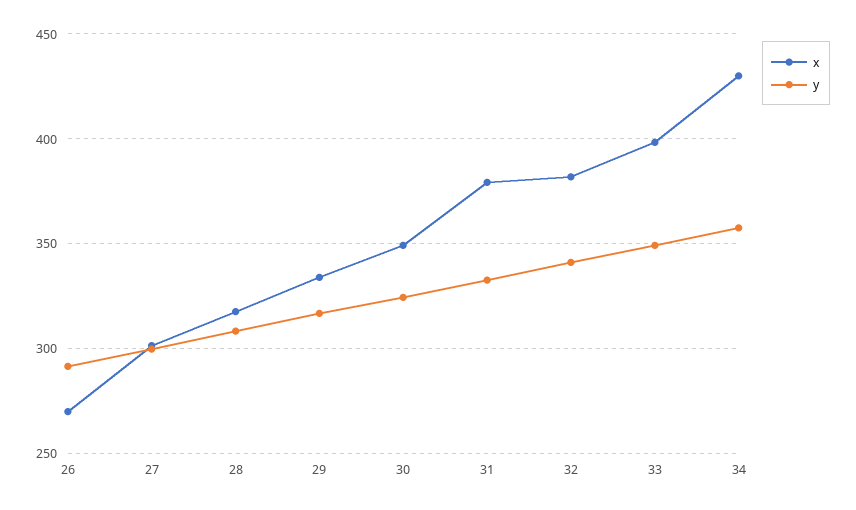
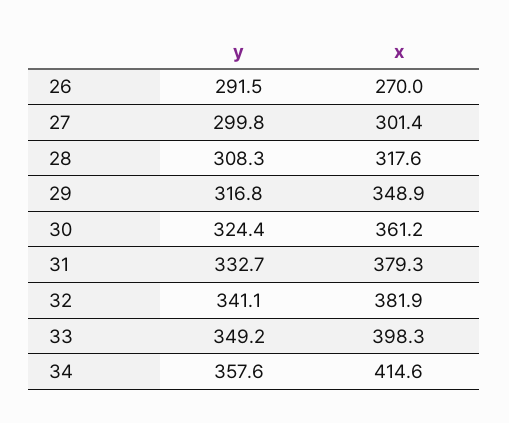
  {
    "x": {
      "26": 270,
      "27": 301.4,
      "28": 317.6,
-     "29": 335,
+     "29": 348.9,
-     "30": 350,
+     "30": 361.2,
      "31": 379.3,
      "32": 381.9,
      "33": 398.3,
-     "34": 430
+     "34": 414.6
    },
    "y": {
      "26": 291.5,
      "27": 299.8,
      "28": 308.3,
      "29": 316.8,
      "30": 324.4,
      "31": 332.7,
      "32": 341.1,
      "33": 349.2,
      "34": 357.6
    }
  }

